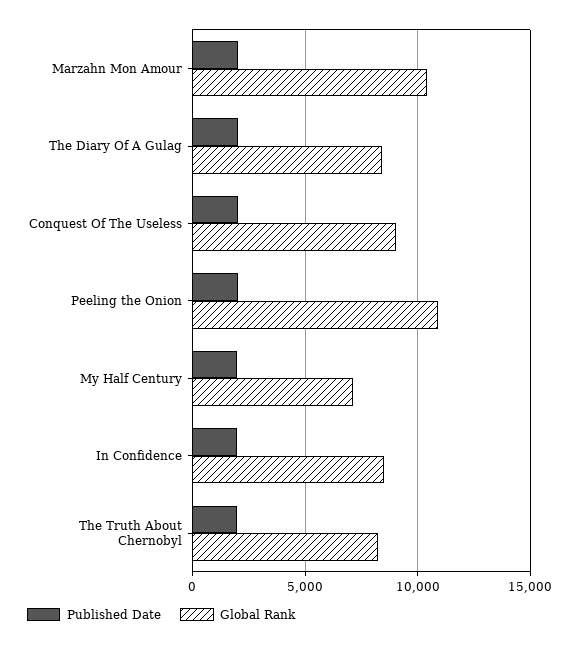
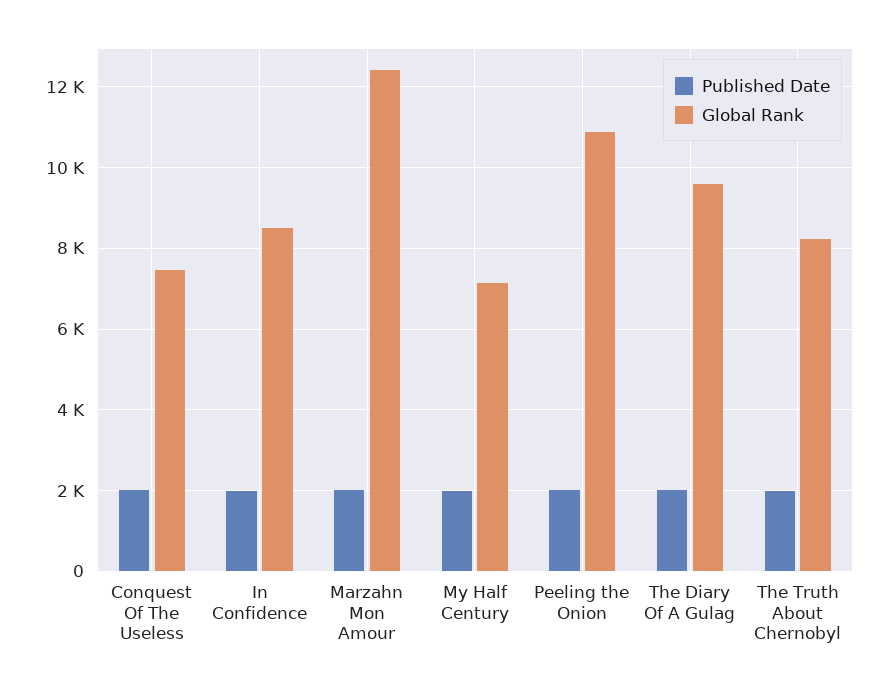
  {
    "Published Date": {
      "Marzahn Mon Amour": 2000,
      "The Diary Of A Gulag": 2000,
      "Conquest Of The Useless": 2000,
      "Peeling the Onion": 2000,
      "My Half Century": 2000,
      "In Confidence": 2000,
      "The Truth About Chernobyl": 2000
    },
    "Global Rank": {
-     "Marzahn Mon Amour": 10500,
+     "Marzahn Mon Amour": 12400,
-     "The Diary Of A Gulag": 8500,
+     "The Diary Of A Gulag": 9600,
-     "Conquest Of The Useless": 9000,
+     "Conquest Of The Useless": 7400,
      "Peeling the Onion": 10800,
      "My Half Century": 7200,
      "In Confidence": 8600,
      "The Truth About Chernobyl": 8200
    }
  }

